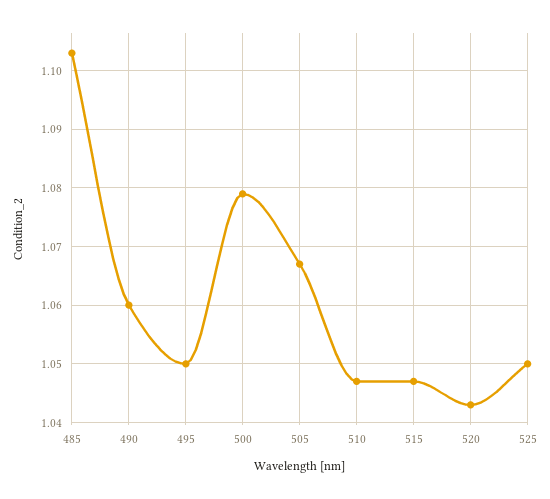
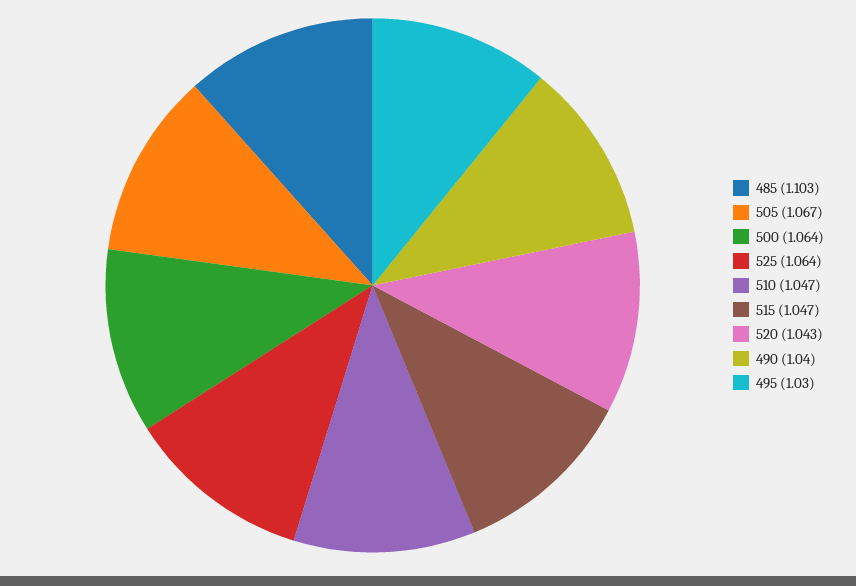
  {
    "485": 1.103,
-   "490": 1.06,
+   "490": 1.04,
-   "495": 1.05,
+   "495": 1.03,
-   "500": 1.08,
+   "500": 1.064,
    "505": 1.067,
    "510": 1.047,
    "515": 1.047,
    "520": 1.043,
-   "525": 1.05
+   "525": 1.064
  }

